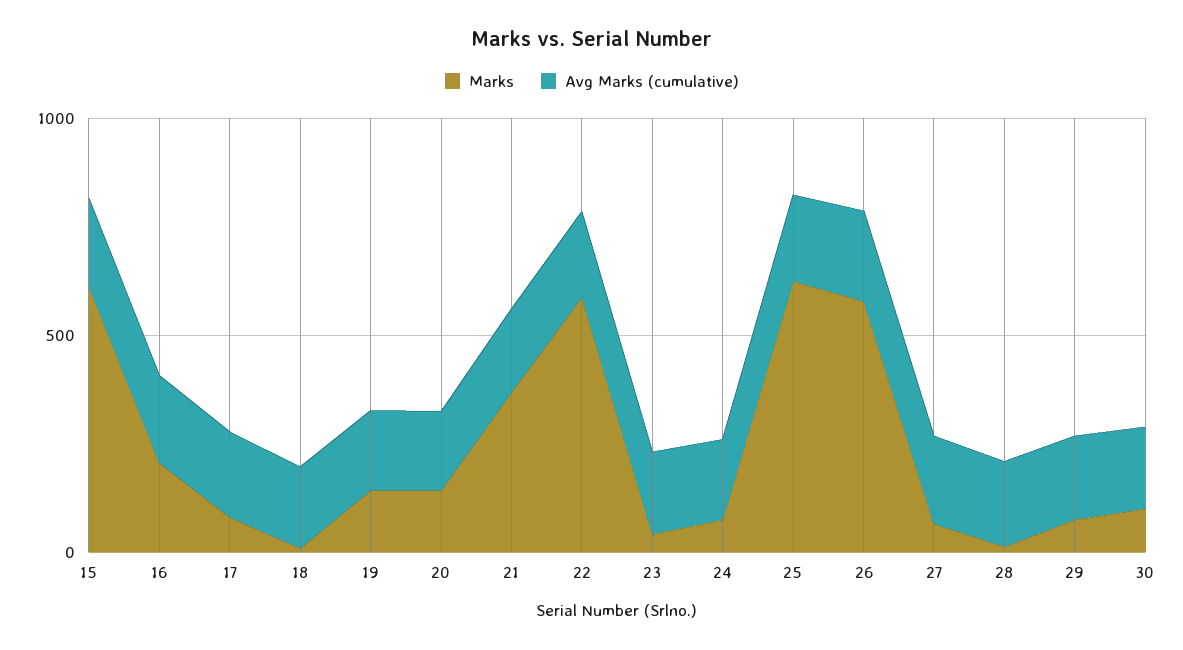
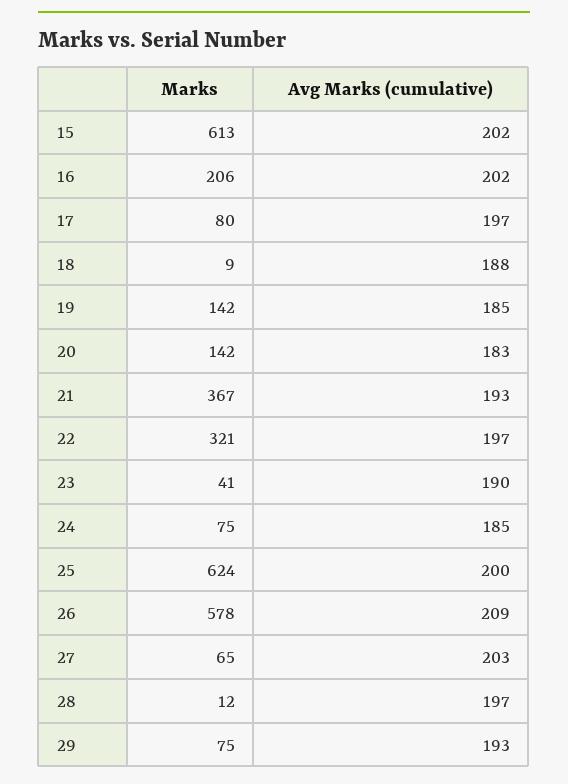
  {
    "Marks": {
      "15": 613,
      "16": 206,
      "17": 80,
      "18": 9,
      "19": 142,
      "20": 142,
      "21": 367,
-     "22": 600,
+     "22": 321,
      "23": 41,
      "24": 75,
      "25": 624,
      "26": 578,
      "27": 65,
      "28": 12,
-     "29": 75,
+     "29": 75
-     "30": 100
    },
    "Avg Marks (cumulative)": {
      "15": 202,
      "16": 202,
      "17": 197,
      "18": 188,
      "19": 185,
      "20": 183,
      "21": 193,
      "22": 197,
      "23": 190,
      "24": 185,
      "25": 200,
      "26": 209,
      "27": 203,
      "28": 197,
-     "29": 193,
+     "29": 193
-     "30": 200
    }
  }

